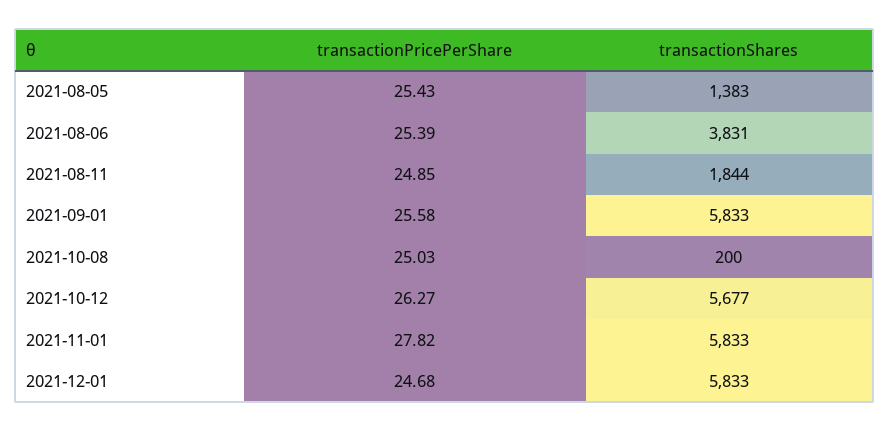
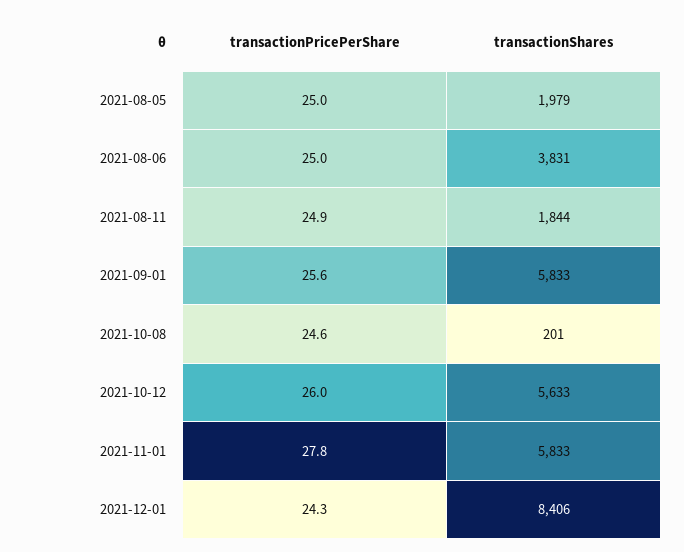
  {
    "transactionPricePerShare": {
-     "2021-08-05": 25.43,
+     "2021-08-05": 25,
-     "2021-08-06": 25.39,
+     "2021-08-06": 25,
      "2021-08-11": 24.85,
      "2021-09-01": 25.58,
-     "2021-10-08": 25.03,
+     "2021-10-08": 24.6,
-     "2021-10-12": 26.27,
+     "2021-10-12": 26,
      "2021-11-01": 27.82,
-     "2021-12-01": 24.68
+     "2021-12-01": 24.3
    },
    "transactionShares": {
-     "2021-08-05": 1383,
+     "2021-08-05": 1979,
      "2021-08-06": 3831,
      "2021-08-11": 1844,
      "2021-09-01": 5833,
-     "2021-10-08": 200,
+     "2021-10-08": 201,
-     "2021-10-12": 5677,
+     "2021-10-12": 5633,
      "2021-11-01": 5833,
-     "2021-12-01": 5833
+     "2021-12-01": 8406
    }
  }

